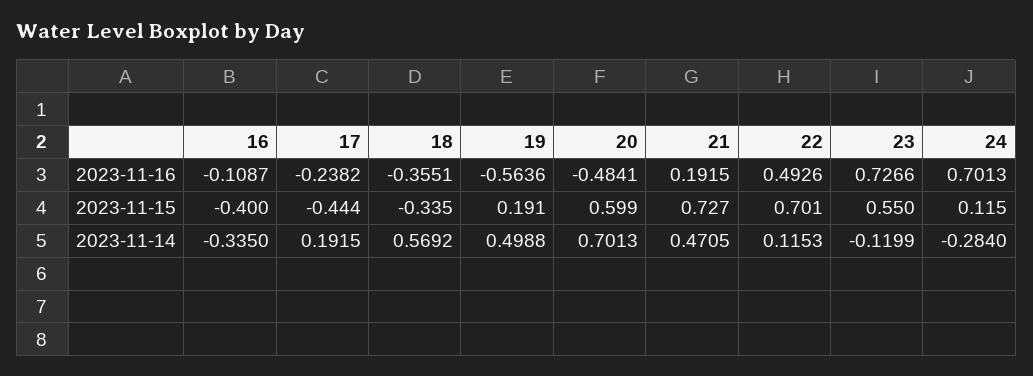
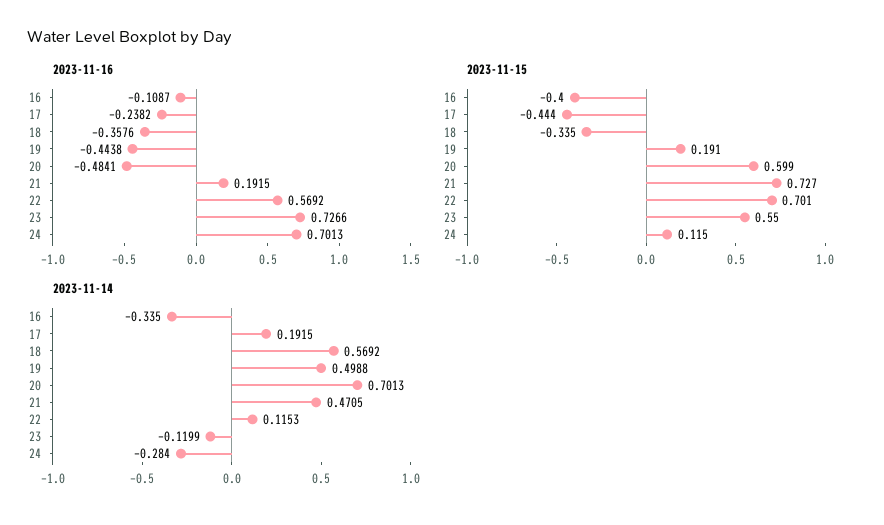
  {
    "2023-11-16": {
      "16": -0.1087,
      "17": -0.2382,
-     "18": -0.3551,
+     "18": -0.3576,
-     "19": -0.5636,
+     "19": -0.4438,
      "20": -0.4841,
      "21": 0.1915,
-     "22": 0.4926,
+     "22": 0.5692,
      "23": 0.7266,
      "24": 0.7013
    },
    "2023-11-15": {
      "16": -0.4,
      "17": -0.444,
      "18": -0.335,
      "19": 0.191,
      "20": 0.599,
      "21": 0.727,
      "22": 0.701,
      "23": 0.55,
      "24": 0.115
    },
    "2023-11-14": {
      "16": -0.335,
      "17": 0.1915,
      "18": 0.5692,
      "19": 0.4988,
      "20": 0.7013,
      "21": 0.4705,
      "22": 0.1153,
      "23": -0.1199,
      "24": -0.284
    }
  }

